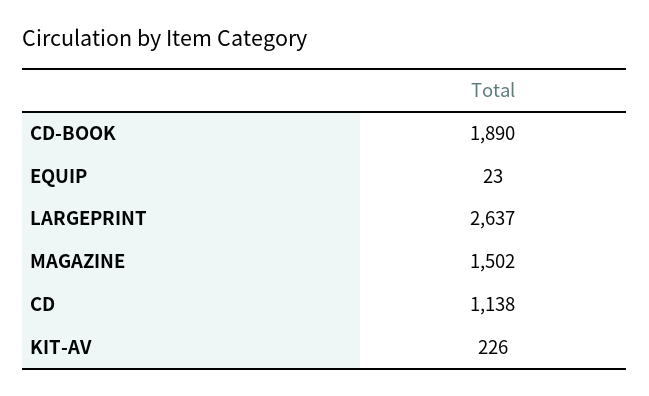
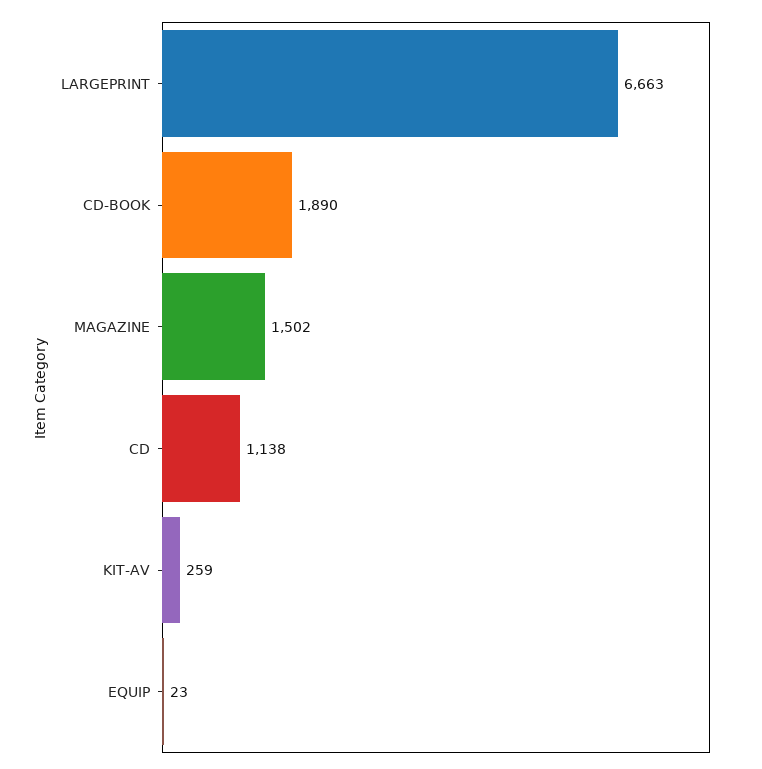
  {
    "CD-BOOK": 1890,
    "EQUIP": 23,
-   "LARGEPRINT": 2637,
+   "LARGEPRINT": 6663,
    "MAGAZINE": 1502,
    "CD": 1138,
-   "KIT-AV": 226
+   "KIT-AV": 259
  }

